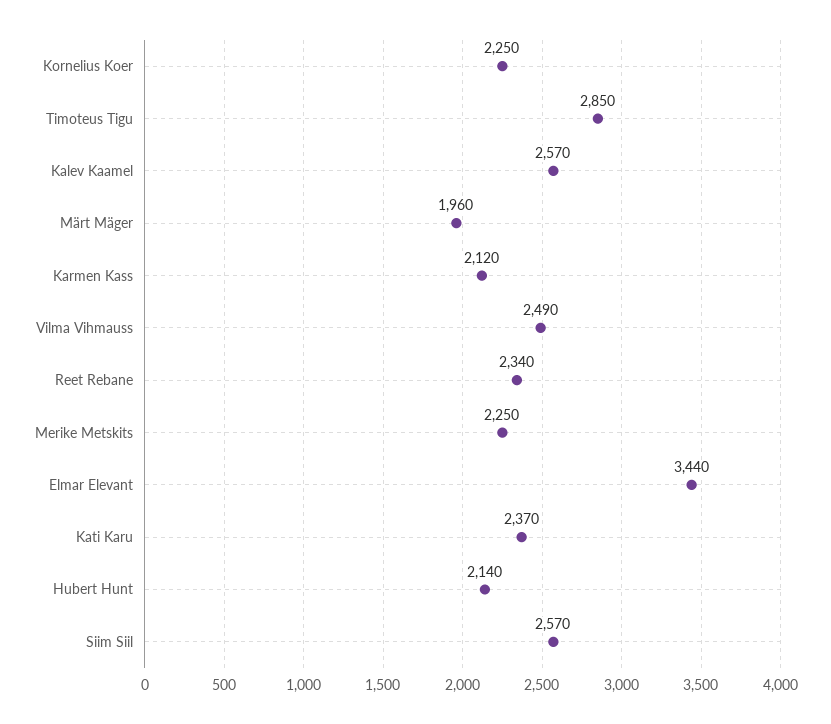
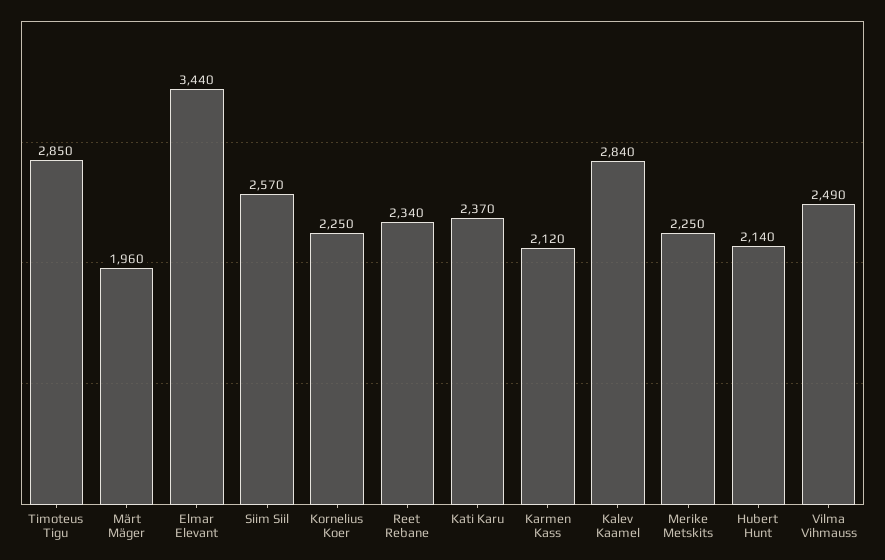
  {
    "Kornelius Koer": 2250,
    "Timoteus Tigu": 2850,
-   "Kalev Kaamel": 2570,
+   "Kalev Kaamel": 2840,
    "Märt Mäger": 1960,
    "Karmen Kass": 2120,
    "Vilma Vihmauss": 2490,
    "Reet Rebane": 2340,
    "Merike Metskits": 2250,
    "Elmar Elevant": 3440,
    "Kati Karu": 2370,
    "Hubert Hunt": 2140,
    "Siim Siil": 2570
  }

